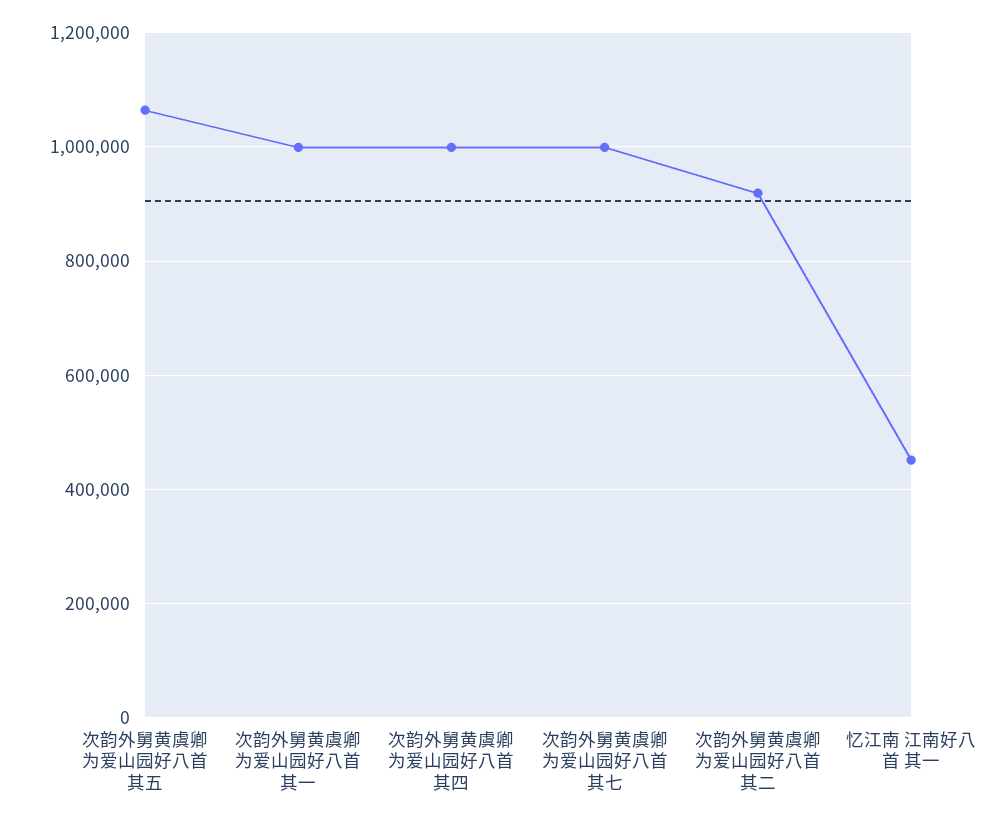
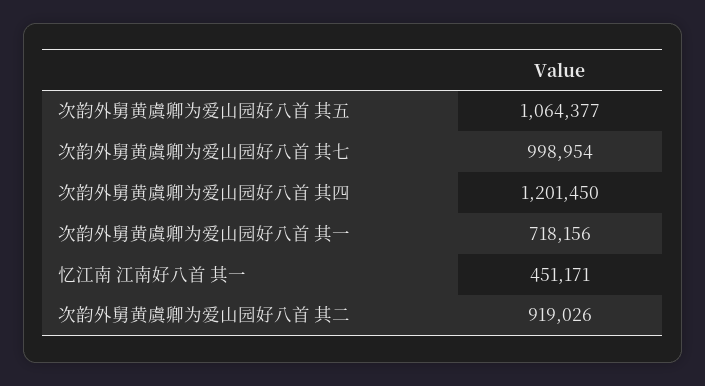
  {
    "次韵外舅黄虞卿为爱山园好八首 其五": 1064377,
-   "次韵外舅黄虞卿为爱山园好八首 其一": 1000000,
+   "次韵外舅黄虞卿为爱山园好八首 其一": 718156,
-   "次韵外舅黄虞卿为爱山园好八首 其四": 1000000,
+   "次韵外舅黄虞卿为爱山园好八首 其四": 1201450,
    "次韵外舅黄虞卿为爱山园好八首 其七": 998954,
    "次韵外舅黄虞卿为爱山园好八首 其二": 919026,
    "忆江南 江南好八首 其一": 451171
  }

